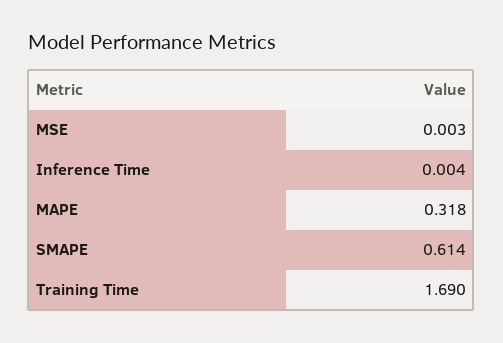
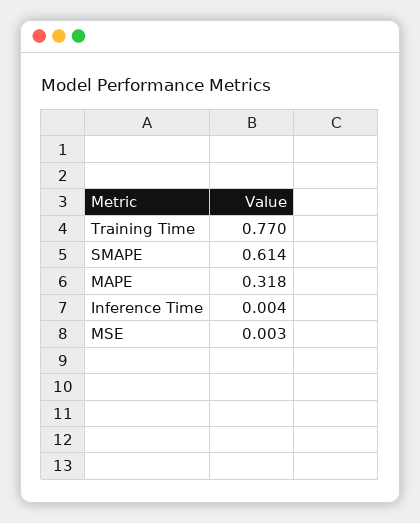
  {
    "MSE": 0.003,
    "Inference Time": 0.004,
    "MAPE": 0.318,
    "SMAPE": 0.614,
-   "Training Time": 1.69
+   "Training Time": 0.77
  }

